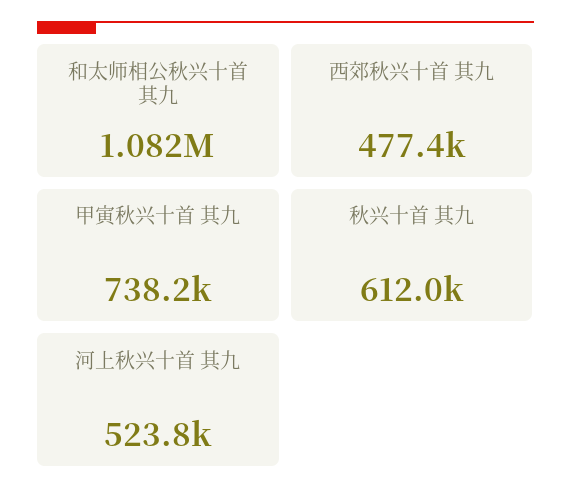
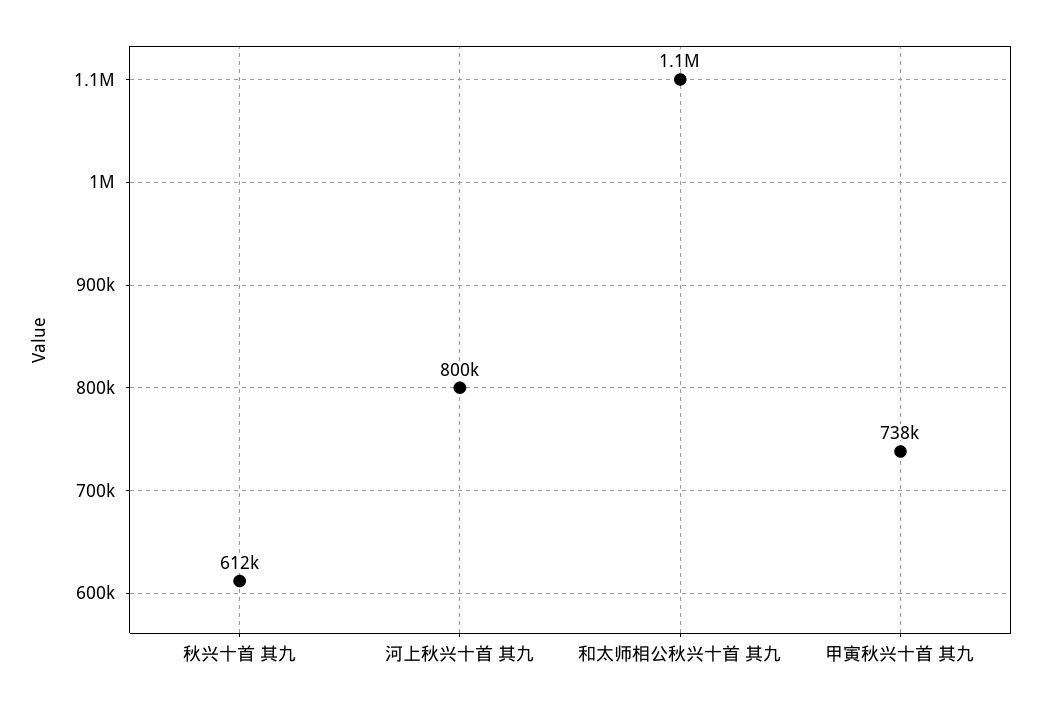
  {
    "和太师相公秋兴十首 其九": 1082000,
-   "西郊秋兴十首 其九": 477400,
    "甲寅秋兴十首 其九": 738200,
    "秋兴十首 其九": 612000,
-   "河上秋兴十首 其九": 523800
+   "河上秋兴十首 其九": 800000
  }

